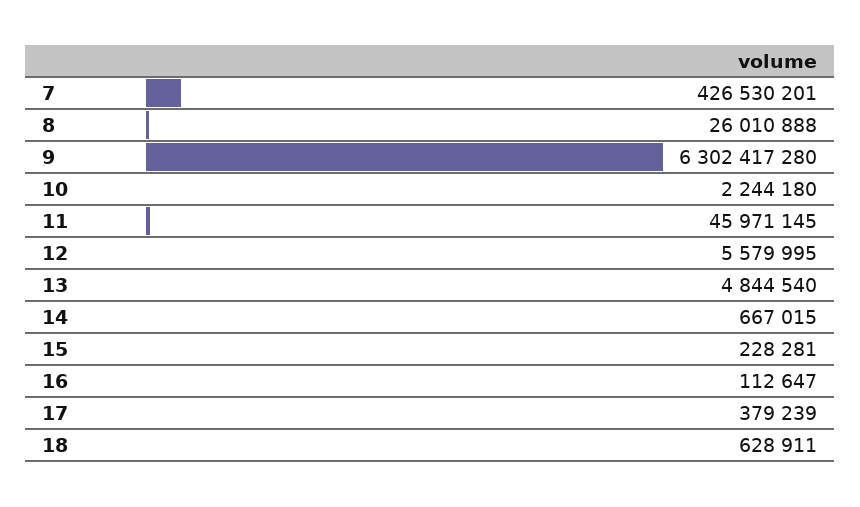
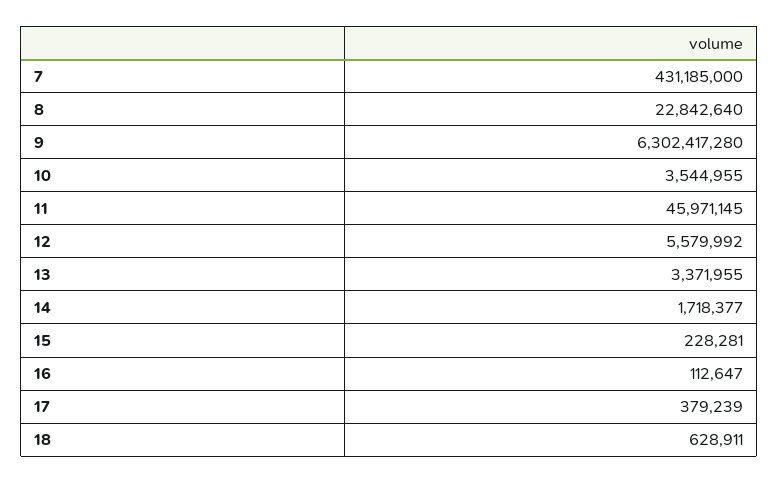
  {
-   "7": 426530201,
+   "7": 431185000,
-   "8": 26010888,
+   "8": 22842640,
    "9": 6302417280,
-   "10": 2244180,
+   "10": 3544955,
    "11": 45971145,
-   "12": 5579995,
+   "12": 5579992,
-   "13": 4844540,
+   "13": 3371955,
-   "14": 667015,
+   "14": 1718377,
    "15": 228281,
    "16": 112647,
    "17": 379239,
    "18": 628911
  }

